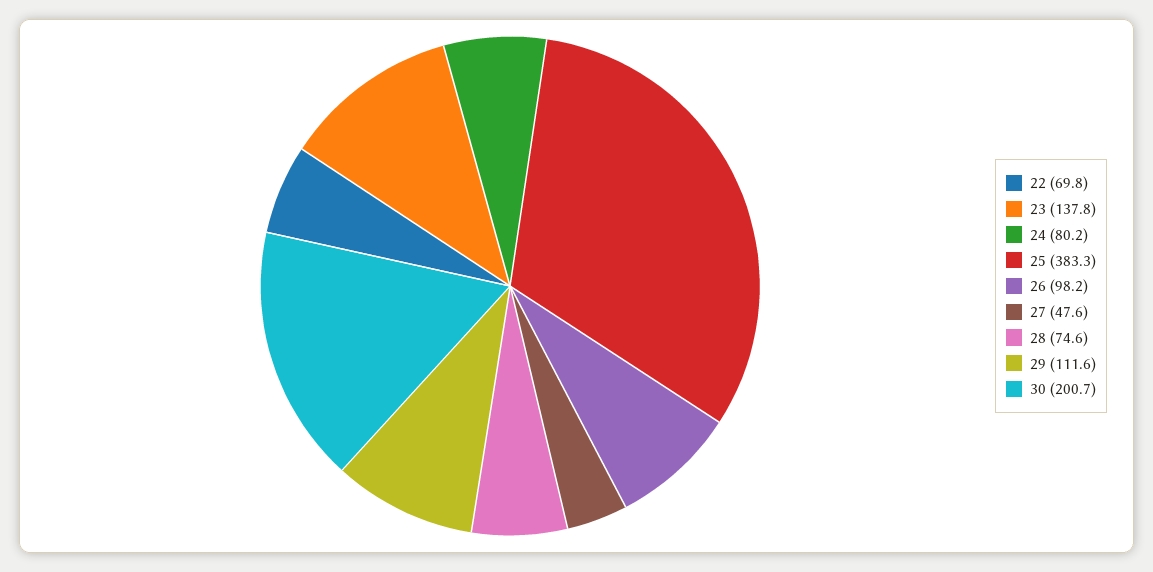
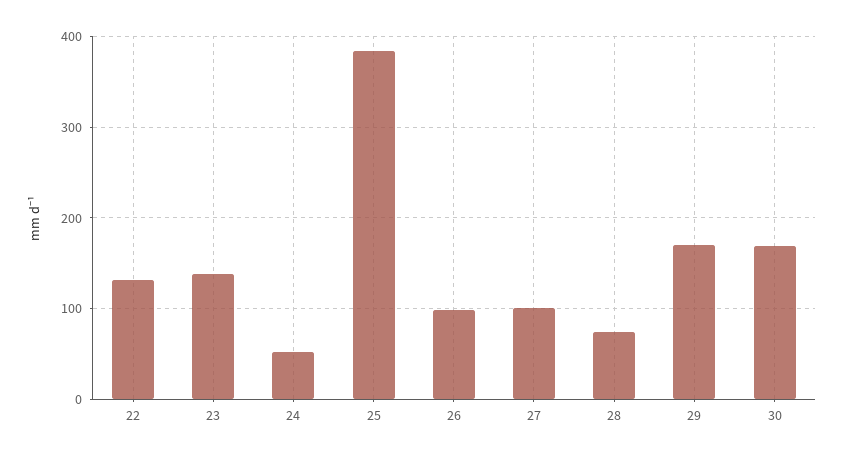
  {
-   "22": 69.8,
+   "22": 130,
    "23": 137.8,
-   "24": 80.2,
+   "24": 50,
    "25": 383.3,
    "26": 98.2,
-   "27": 47.6,
+   "27": 100,
    "28": 74.6,
-   "29": 111.6,
+   "29": 170,
-   "30": 200.7
+   "30": 170
  }

